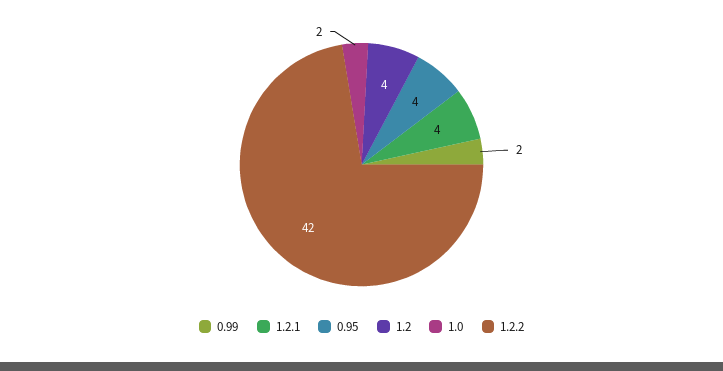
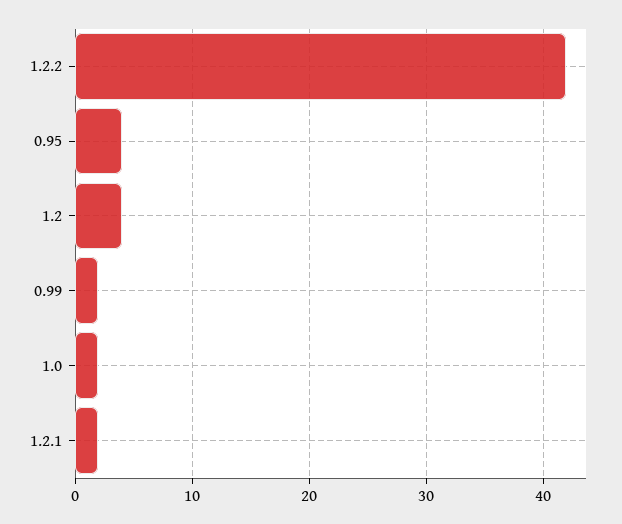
  {
    "0.99": 2,
-   "1.2.1": 4,
+   "1.2.1": 2,
    "0.95": 4,
    "1.2": 4,
    "1.0": 2,
    "1.2.2": 42
  }

